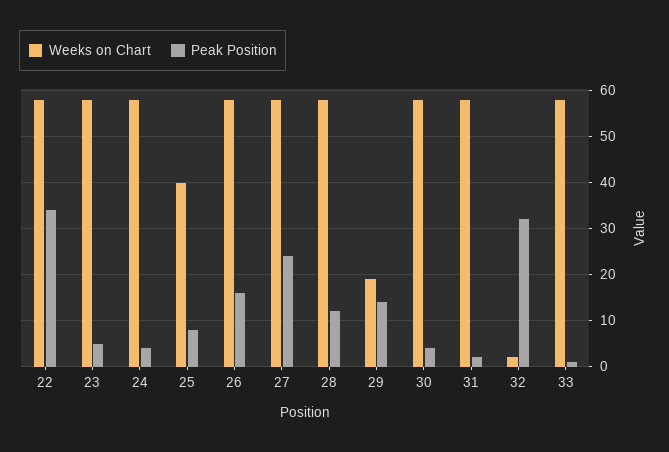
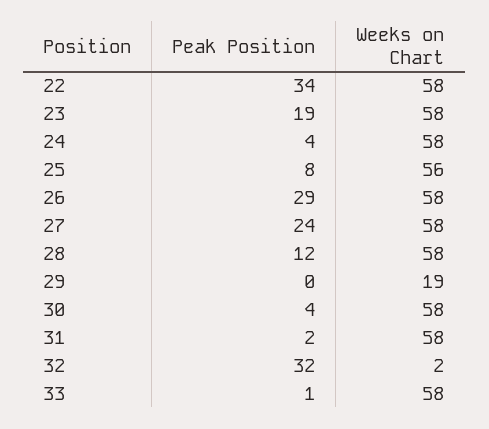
  {
    "Weeks on Chart": {
      "22": 58,
      "23": 58,
      "24": 58,
-     "25": 40,
+     "25": 56,
      "26": 58,
      "27": 58,
      "28": 58,
      "29": 19,
      "30": 58,
      "31": 58,
      "32": 2,
      "33": 58
    },
    "Peak Position": {
      "22": 34,
-     "23": 5,
+     "23": 19,
      "24": 4,
      "25": 8,
-     "26": 15,
+     "26": 29,
      "27": 24,
      "28": 12,
-     "29": 15,
+     "29": 0,
      "30": 4,
      "31": 2,
      "32": 32,
      "33": 1
    }
  }

